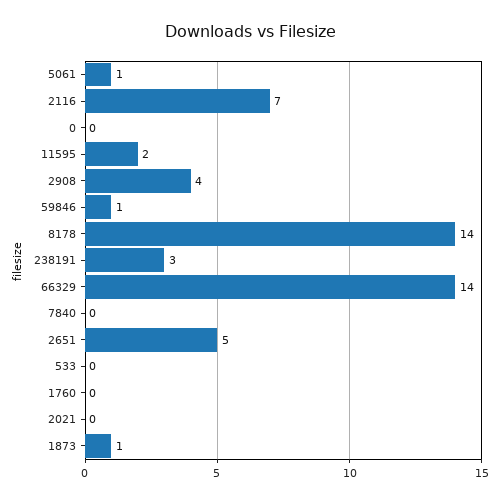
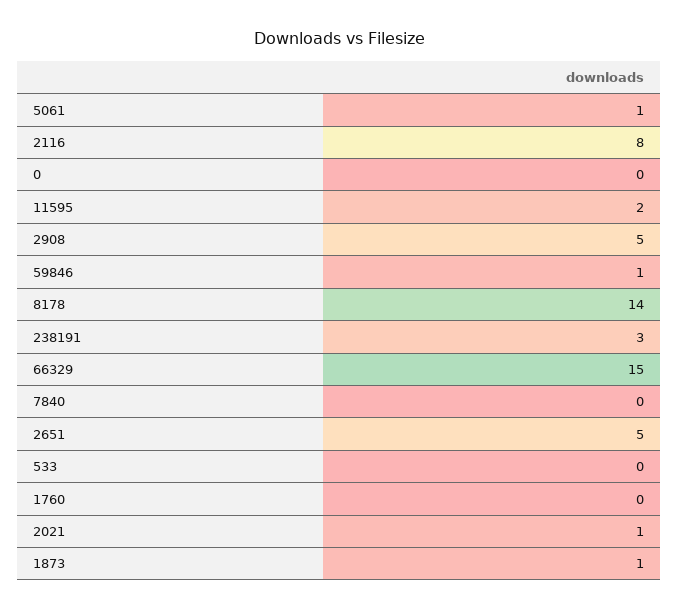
  {
    "5061": 1,
-   "2116": 7,
+   "2116": 8,
    "0": 0,
    "11595": 2,
-   "2908": 4,
+   "2908": 5,
    "59846": 1,
    "8178": 14,
    "238191": 3,
-   "66329": 14,
+   "66329": 15,
    "7840": 0,
    "2651": 5,
    "533": 0,
    "1760": 0,
-   "2021": 0,
+   "2021": 1,
    "1873": 1
  }

